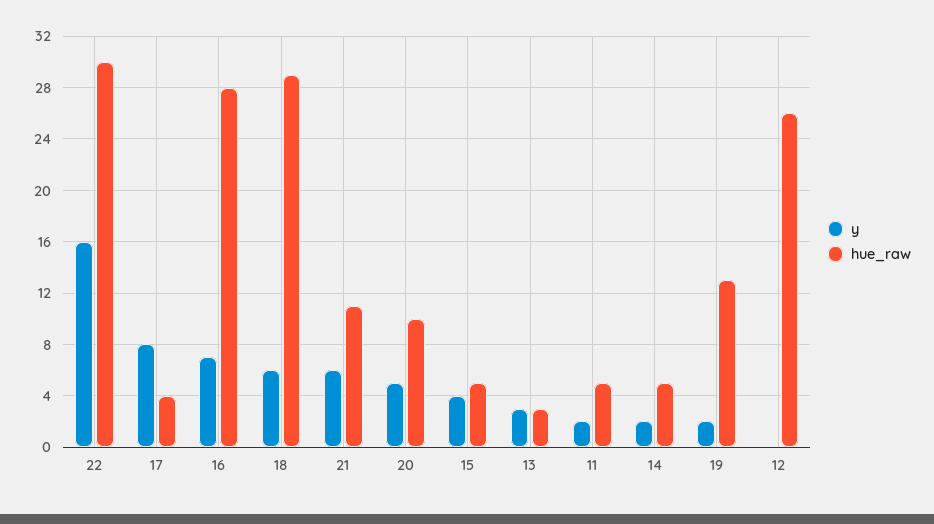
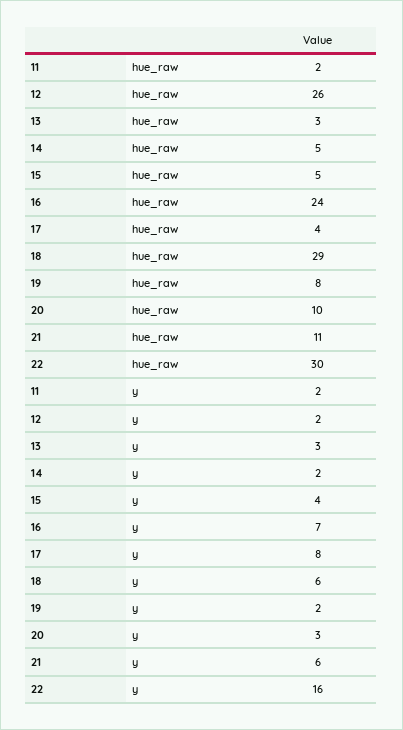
  {
    "y": {
      "22": 16,
      "17": 8,
      "16": 7,
      "18": 6,
      "21": 6,
-     "20": 5,
+     "20": 3,
      "15": 4,
      "13": 3,
      "11": 2,
      "14": 2,
      "19": 2,
-     "12": 0
+     "12": 2
    },
    "hue_raw": {
      "22": 30,
      "17": 4,
-     "16": 28,
+     "16": 24,
      "18": 29,
      "21": 11,
      "20": 10,
      "15": 5,
      "13": 3,
-     "11": 5,
+     "11": 2,
      "14": 5,
-     "19": 13,
+     "19": 8,
      "12": 26
    }
  }

